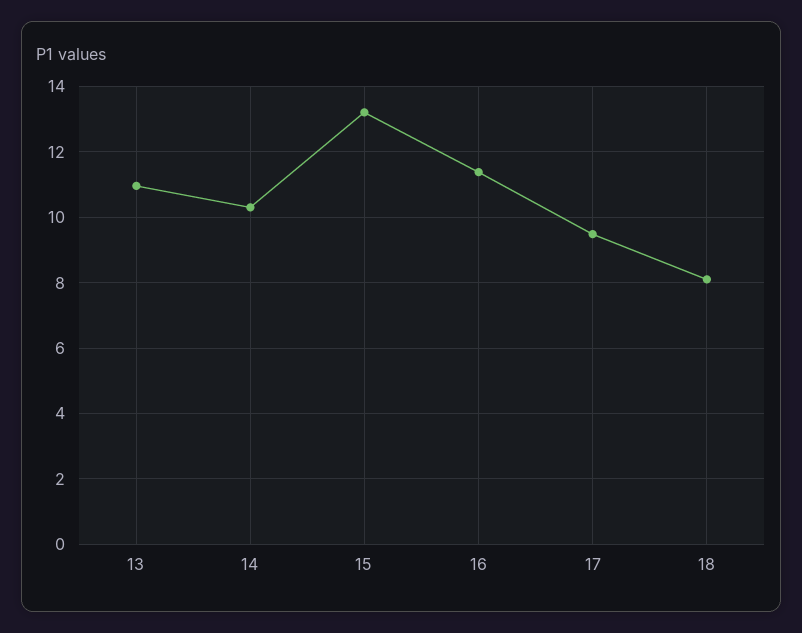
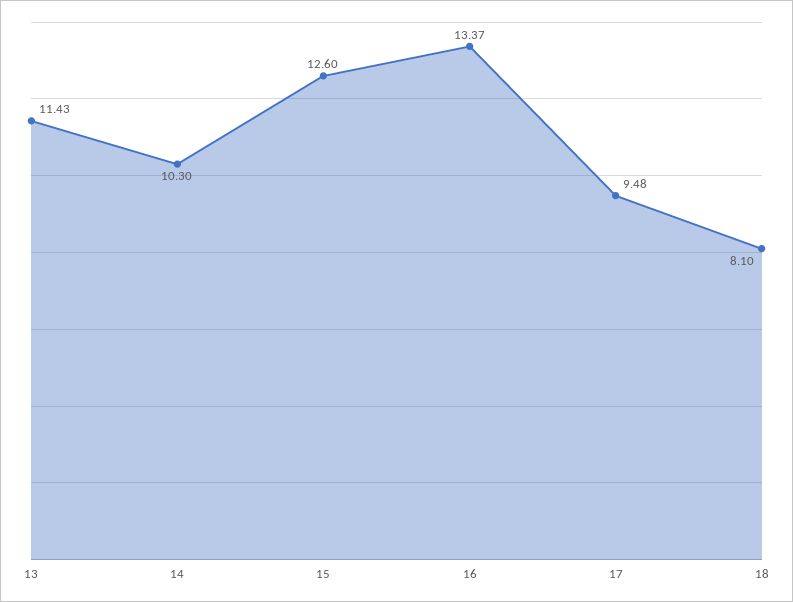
  {
-   "13": 11,
+   "13": 11.43,
    "14": 10.3,
-   "15": 13.2,
+   "15": 12.6,
-   "16": 11.4,
+   "16": 13.37,
    "17": 9.48,
    "18": 8.1
  }

